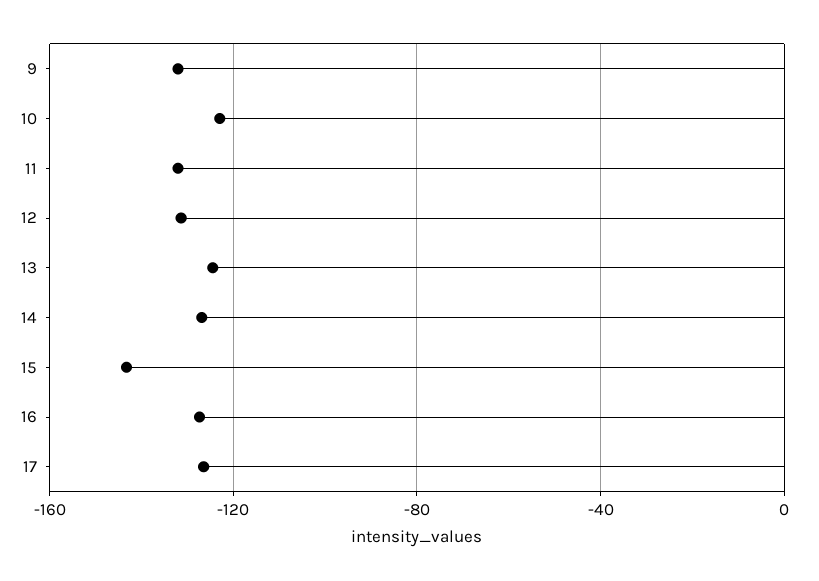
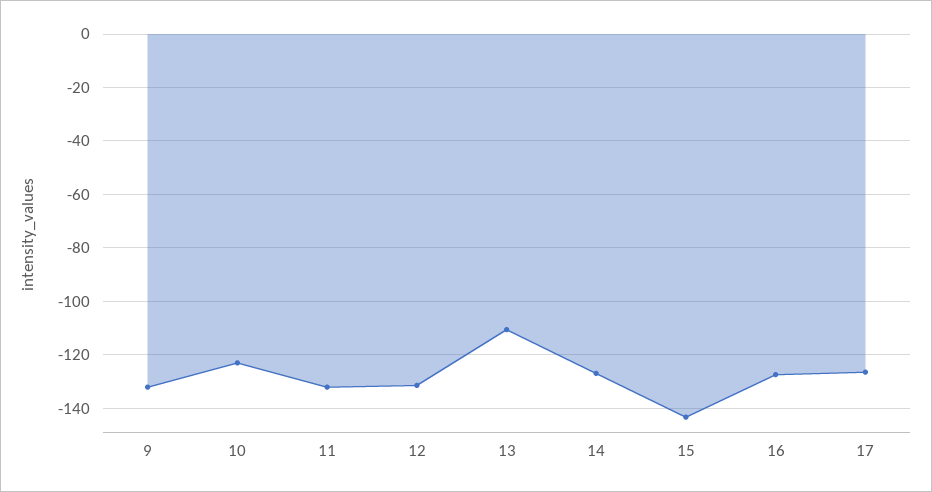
  {
    "9": -132.5,
    "10": -122.5,
    "11": -132.5,
    "12": -132.5,
-   "13": -125,
+   "13": -110,
    "14": -127.5,
    "15": -142.5,
    "16": -127.5,
    "17": -127.5
  }

